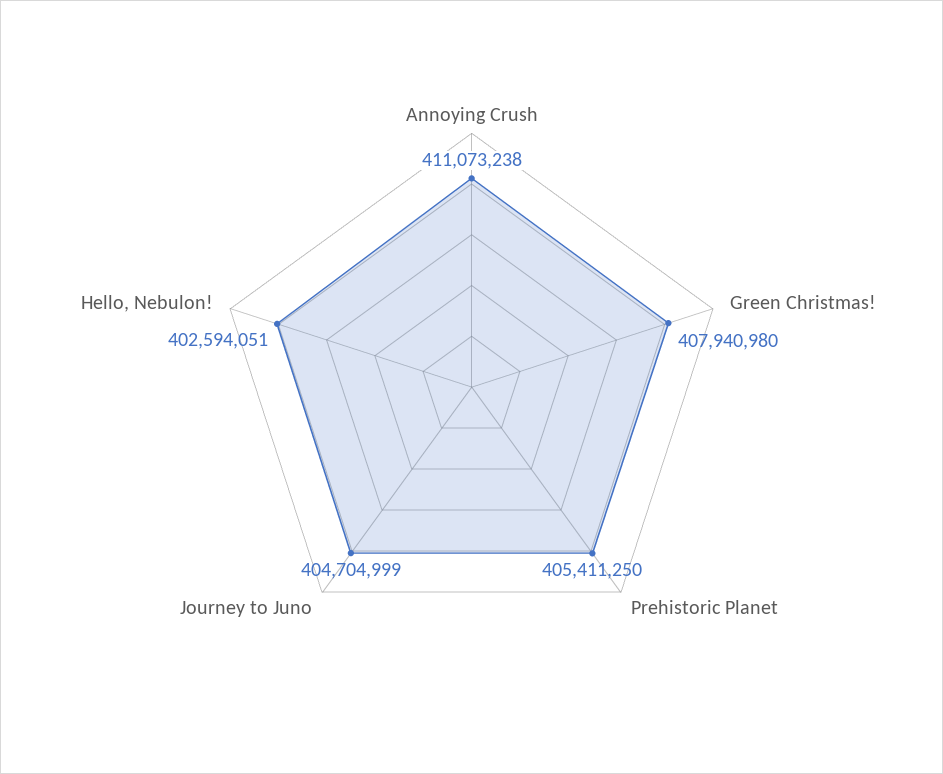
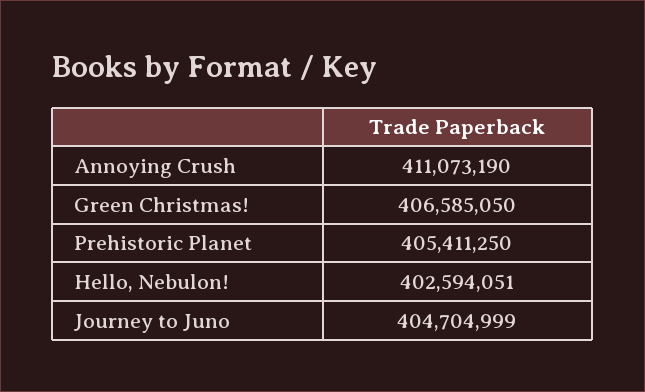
  {
-   "Annoying Crush": 411073238,
+   "Annoying Crush": 411073190,
-   "Green Christmas!": 407940980,
+   "Green Christmas!": 406585050,
    "Prehistoric Planet": 405411250,
    "Journey to Juno": 404704999,
    "Hello, Nebulon!": 402594051
  }

